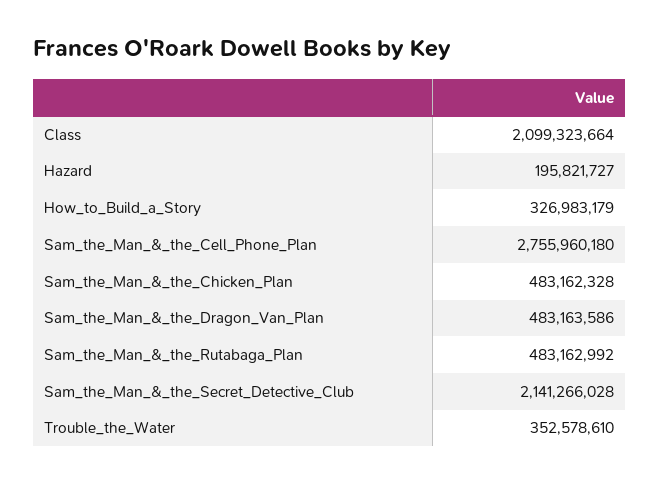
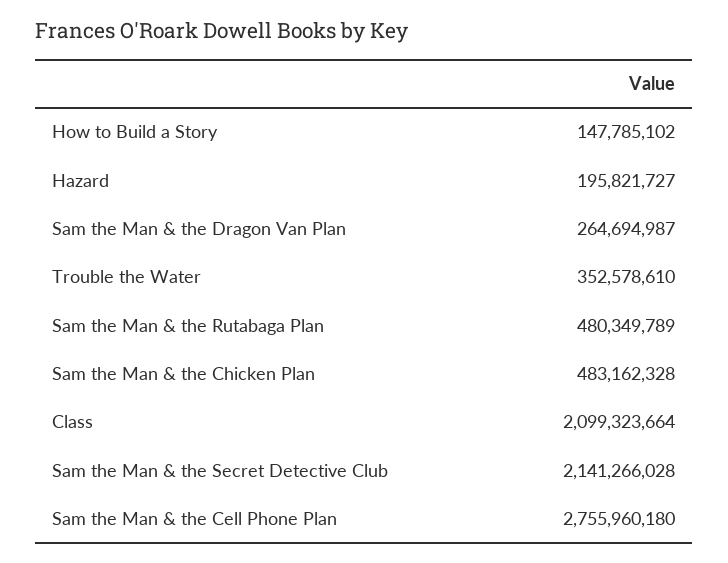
  {
    "Class": 2099323664,
    "Hazard": 195821727,
-   "How_to_Build_a_Story": 326983179,
+   "How_to_Build_a_Story": 147785102,
    "Sam_the_Man_&_the_Cell_Phone_Plan": 2755960180,
    "Sam_the_Man_&_the_Chicken_Plan": 483162328,
-   "Sam_the_Man_&_the_Dragon_Van_Plan": 483163586,
+   "Sam_the_Man_&_the_Dragon_Van_Plan": 264694987,
-   "Sam_the_Man_&_the_Rutabaga_Plan": 483162992,
+   "Sam_the_Man_&_the_Rutabaga_Plan": 480349789,
    "Sam_the_Man_&_the_Secret_Detective_Club": 2141266028,
    "Trouble_the_Water": 352578610
  }

